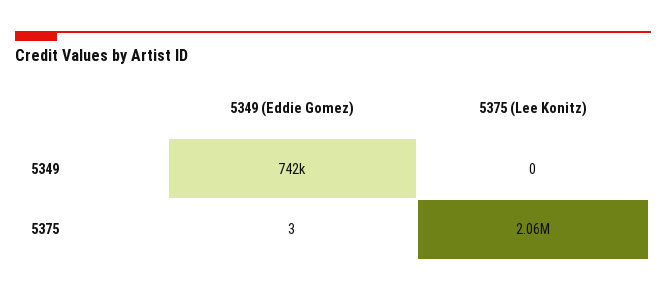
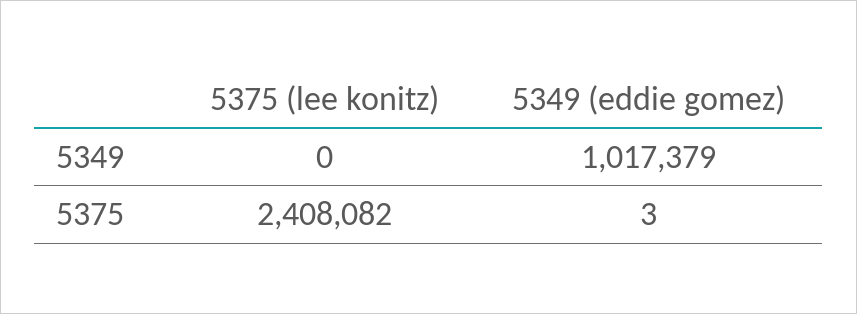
  {
    "5349 (Eddie Gomez)": {
-     "5349": 742000,
+     "5349": 1017379,
      "5375": 3
    },
    "5375 (Lee Konitz)": {
      "5349": 0,
-     "5375": 2060000
+     "5375": 2408082
    }
  }

